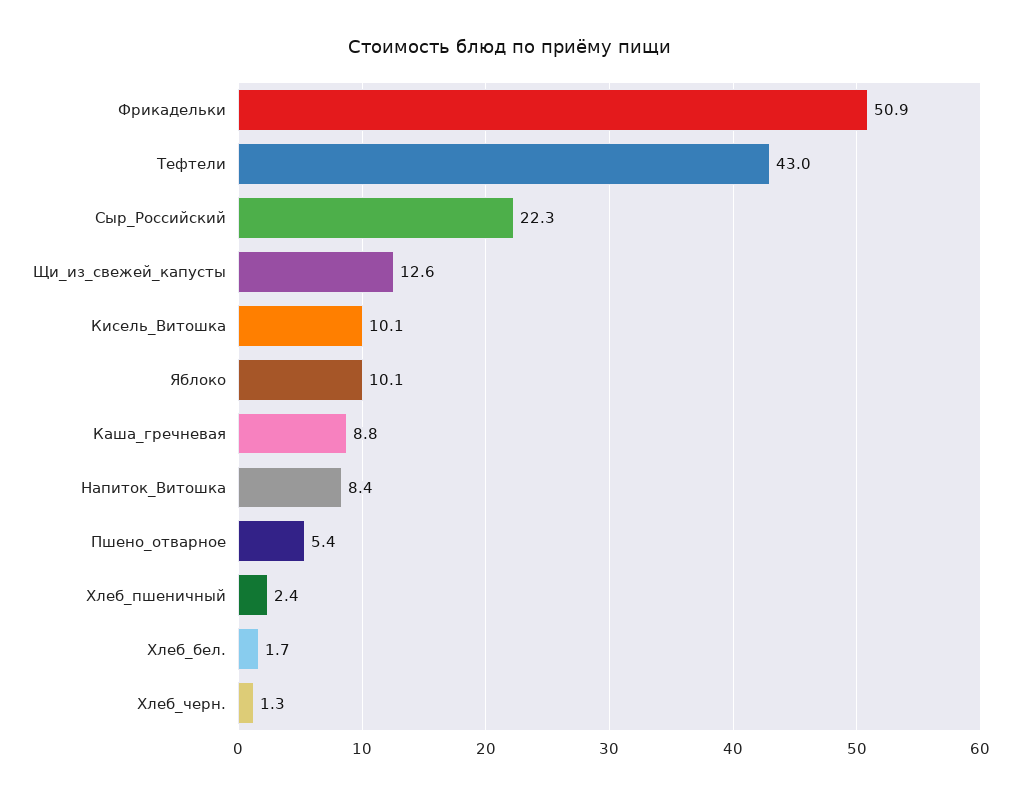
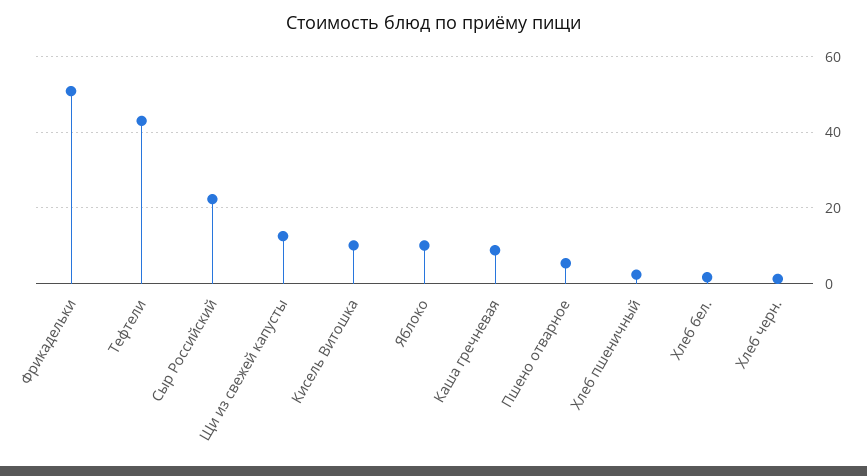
  {
    "Фрикадельки": 50.9,
    "Тефтели": 43,
    "Сыр_Российский": 22.3,
    "Щи_из_свежей_капусты": 12.6,
    "Кисель_Витошка": 10.1,
    "Яблоко": 10.1,
    "Каша_гречневая": 8.8,
-   "Напиток_Витошка": 8.4,
    "Пшено_отварное": 5.4,
    "Хлеб_пшеничный": 2.4,
    "Хлеб_бел.": 1.7,
    "Хлеб_черн.": 1.3
  }

